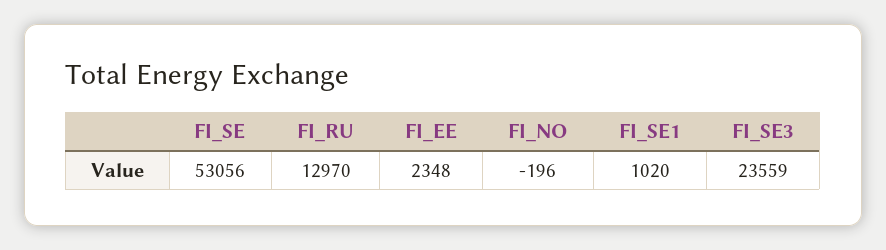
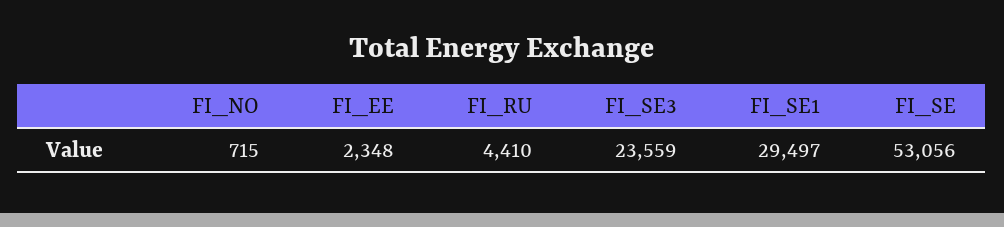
  {
    "FI_SE": 53056,
-   "FI_RU": 12970,
+   "FI_RU": 4410,
    "FI_EE": 2348,
-   "FI_NO": -196,
+   "FI_NO": 715,
-   "FI_SE1": 1020,
+   "FI_SE1": 29497,
    "FI_SE3": 23559
  }

